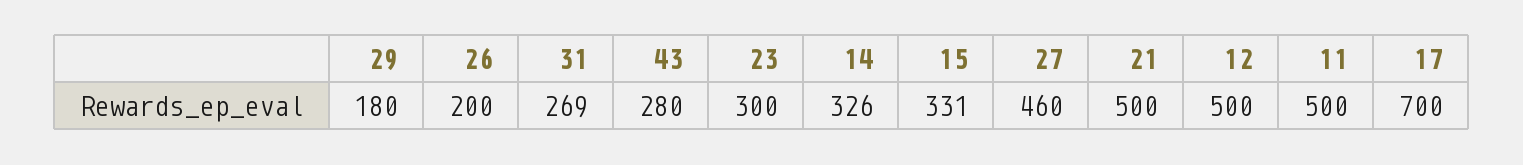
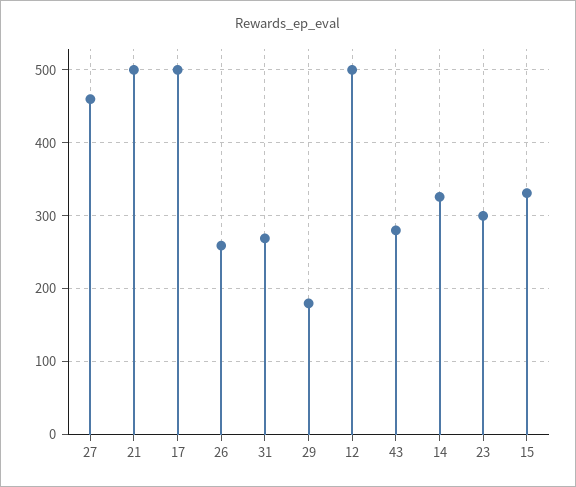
  {
    "29": 180,
-   "26": 200,
+   "26": 260,
    "31": 269,
    "43": 280,
    "23": 300,
    "14": 326,
    "15": 331,
    "27": 460,
    "21": 500,
    "12": 500,
-   "11": 500,
-   "17": 700
+   "17": 500
  }

